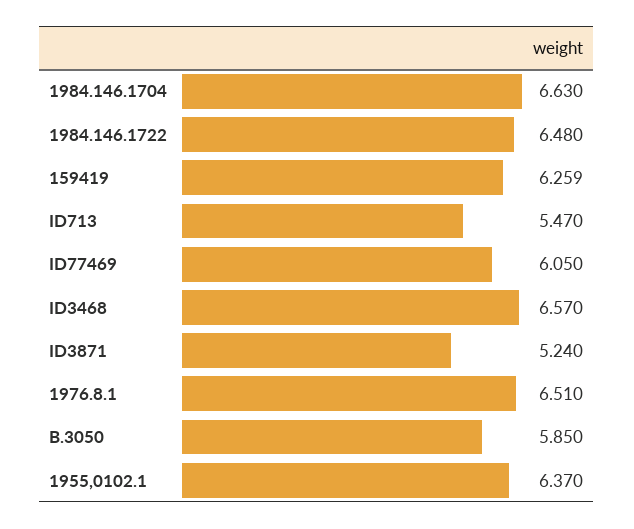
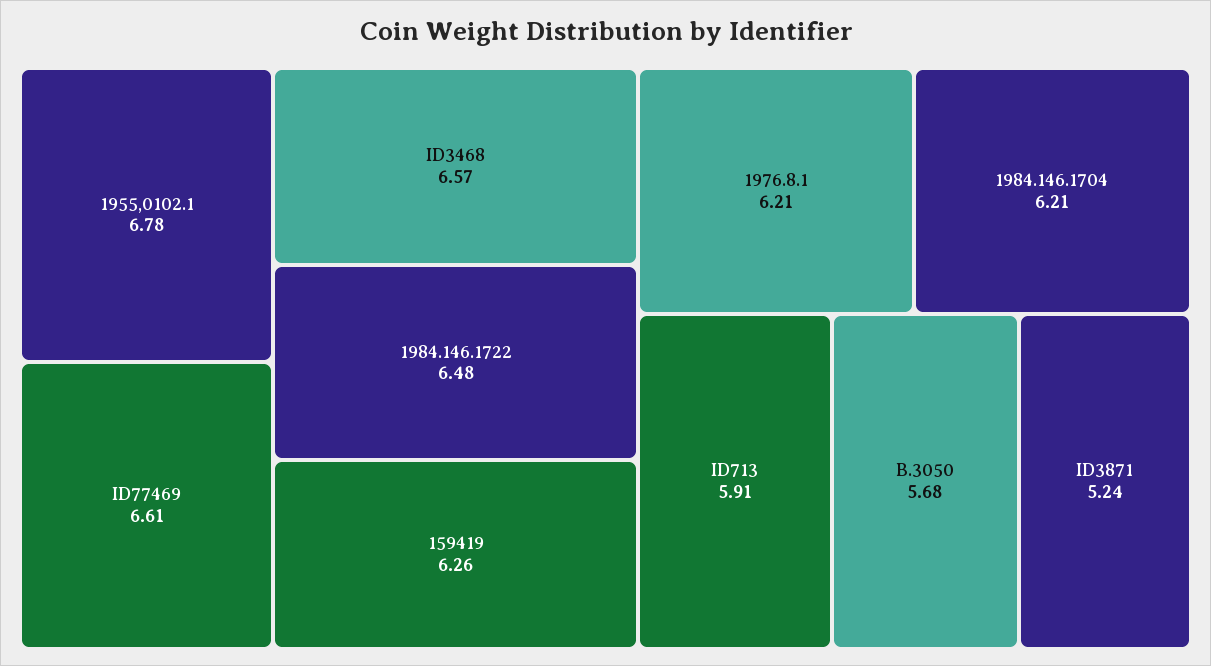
  {
-   "1984.146.1704": 6.63,
+   "1984.146.1704": 6.21,
    "1984.146.1722": 6.48,
    "159419": 6.259,
-   "ID713": 5.47,
+   "ID713": 5.91,
-   "ID77469": 6.05,
+   "ID77469": 6.61,
    "ID3468": 6.57,
    "ID3871": 5.24,
-   "1976.8.1": 6.51,
+   "1976.8.1": 6.21,
-   "B.3050": 5.85,
+   "B.3050": 5.68,
-   "1955,0102.1": 6.37
+   "1955,0102.1": 6.78
  }

